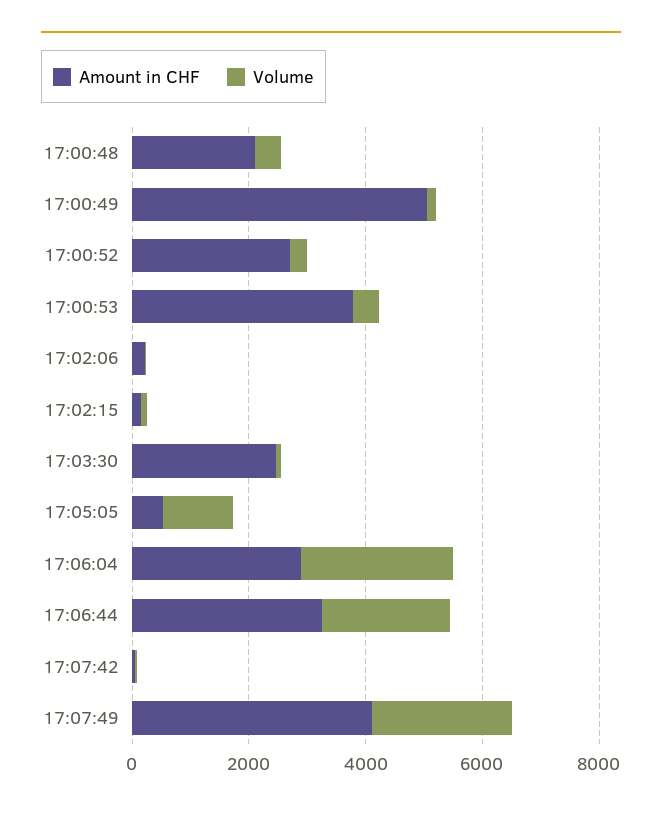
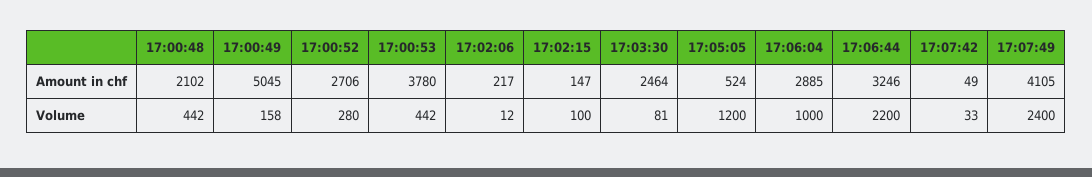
  {
    "Amount in CHF": {
      "17:00:48": 2102,
      "17:00:49": 5045,
      "17:00:52": 2706,
      "17:00:53": 3780,
      "17:02:06": 217,
      "17:02:15": 147,
      "17:03:30": 2464,
      "17:05:05": 524,
      "17:06:04": 2885,
      "17:06:44": 3246,
      "17:07:42": 49,
      "17:07:49": 4105
    },
    "Volume": {
      "17:00:48": 442,
      "17:00:49": 158,
      "17:00:52": 280,
      "17:00:53": 442,
      "17:02:06": 12,
      "17:02:15": 100,
      "17:03:30": 81,
      "17:05:05": 1200,
-     "17:06:04": 2500,
+     "17:06:04": 1000,
      "17:06:44": 2200,
      "17:07:42": 33,
      "17:07:49": 2400
    }
  }

